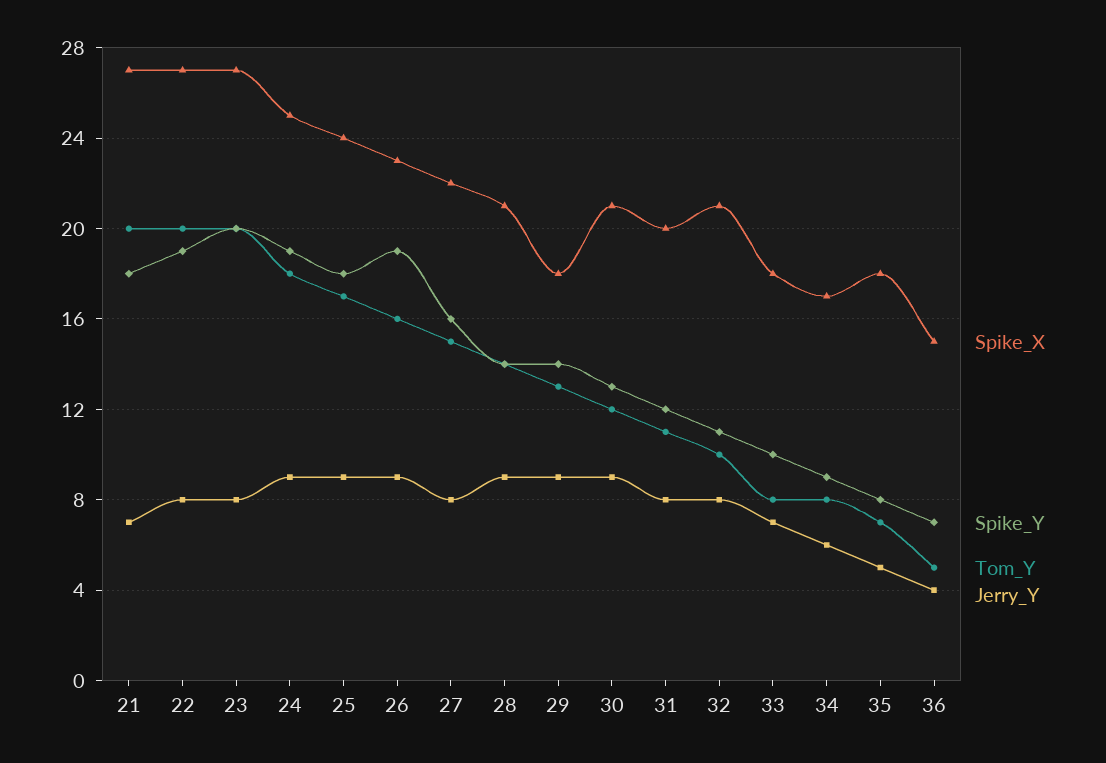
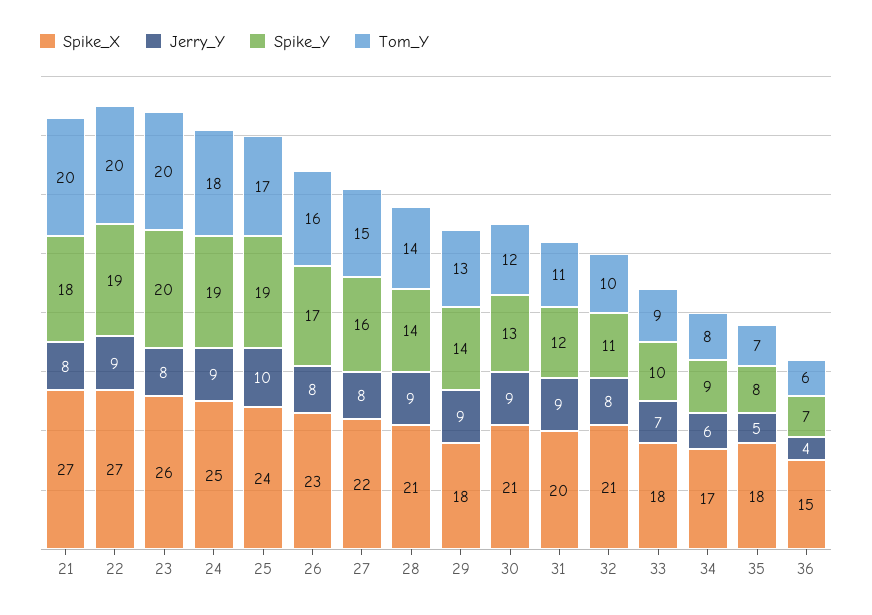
  {
    "Spike_X": {
      "21": 27,
      "22": 27,
-     "23": 27,
+     "23": 26,
      "24": 25,
      "25": 24,
      "26": 23,
      "27": 22,
      "28": 21,
      "29": 18,
      "30": 21,
      "31": 20,
      "32": 21,
      "33": 18,
      "34": 17,
      "35": 18,
      "36": 15
    },
    "Spike_Y": {
      "21": 18,
      "22": 19,
      "23": 20,
      "24": 19,
-     "25": 18,
+     "25": 19,
-     "26": 19,
+     "26": 17,
      "27": 16,
      "28": 14,
      "29": 14,
      "30": 13,
      "31": 12,
      "32": 11,
      "33": 10,
      "34": 9,
      "35": 8,
      "36": 7
    },
    "Tom_Y": {
      "21": 20,
      "22": 20,
      "23": 20,
      "24": 18,
      "25": 17,
      "26": 16,
      "27": 15,
      "28": 14,
      "29": 13,
      "30": 12,
      "31": 11,
      "32": 10,
-     "33": 8,
+     "33": 9,
      "34": 8,
      "35": 7,
-     "36": 5
+     "36": 6
    },
    "Jerry_Y": {
-     "21": 7,
+     "21": 8,
-     "22": 8,
+     "22": 9,
      "23": 8,
      "24": 9,
-     "25": 9,
+     "25": 10,
-     "26": 9,
+     "26": 8,
      "27": 8,
      "28": 9,
      "29": 9,
      "30": 9,
-     "31": 8,
+     "31": 9,
      "32": 8,
      "33": 7,
      "34": 6,
      "35": 5,
      "36": 4
    }
  }

